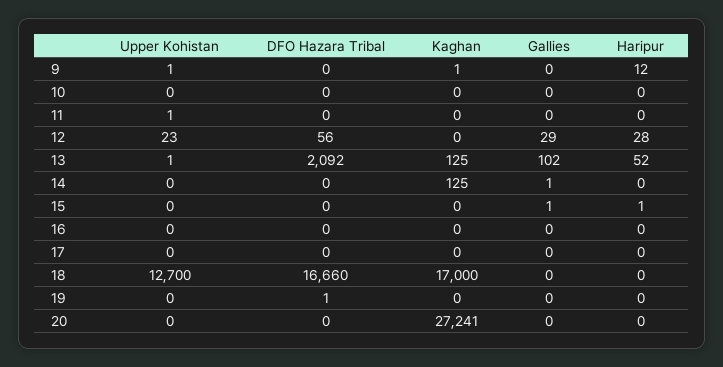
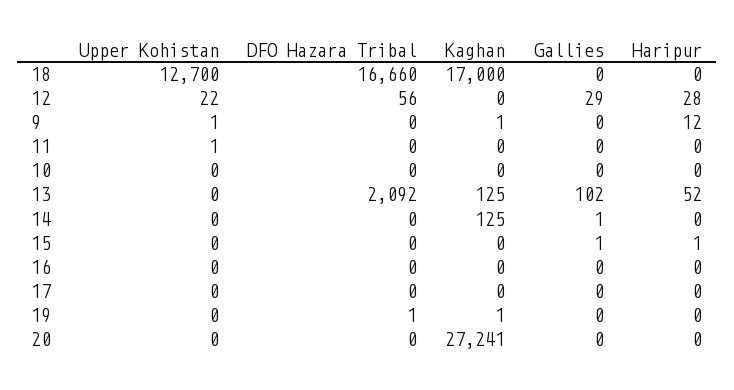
  {
    "Upper Kohistan": {
      "9": 1,
      "10": 0,
      "11": 1,
-     "12": 23,
+     "12": 22,
-     "13": 1,
+     "13": 0,
      "14": 0,
      "15": 0,
      "16": 0,
      "17": 0,
      "18": 12700,
      "19": 0,
      "20": 0
    },
    "DFO Hazara Tribal": {
      "9": 0,
      "10": 0,
      "11": 0,
      "12": 56,
      "13": 2092,
      "14": 0,
      "15": 0,
      "16": 0,
      "17": 0,
      "18": 16660,
      "19": 1,
      "20": 0
    },
    "Kaghan": {
      "9": 1,
      "10": 0,
      "11": 0,
      "12": 0,
      "13": 125,
      "14": 125,
      "15": 0,
      "16": 0,
      "17": 0,
      "18": 17000,
-     "19": 0,
+     "19": 1,
      "20": 27241
    },
    "Gallies": {
      "9": 0,
      "10": 0,
      "11": 0,
      "12": 29,
      "13": 102,
      "14": 1,
      "15": 1,
      "16": 0,
      "17": 0,
      "18": 0,
      "19": 0,
      "20": 0
    },
    "Haripur": {
      "9": 12,
      "10": 0,
      "11": 0,
      "12": 28,
      "13": 52,
      "14": 0,
      "15": 1,
      "16": 0,
      "17": 0,
      "18": 0,
      "19": 0,
      "20": 0
    }
  }

